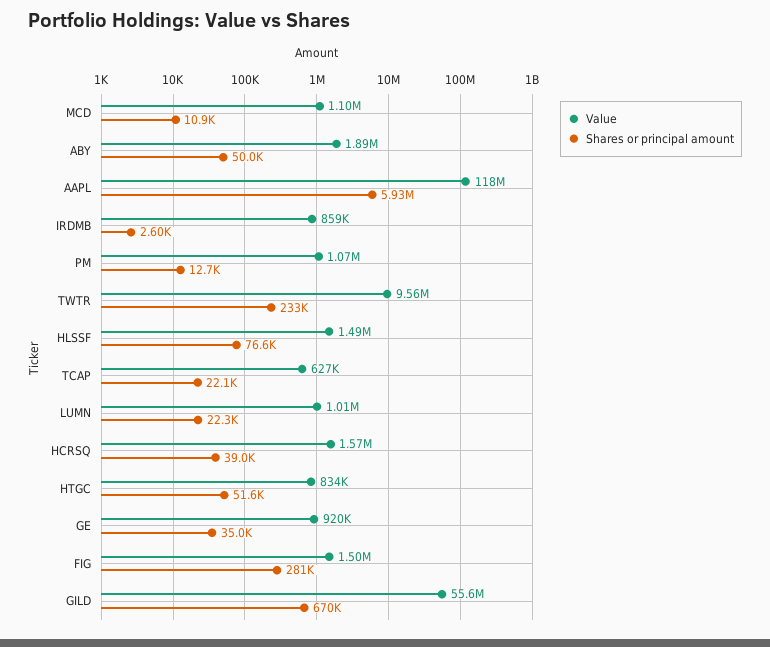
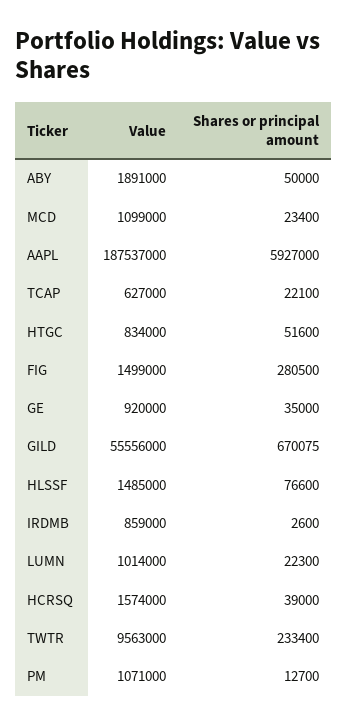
  {
    "Value": {
      "MCD": 1099000,
      "ABY": 1891000,
-     "AAPL": 118000000,
+     "AAPL": 187537000,
      "IRDMB": 859000,
      "PM": 1071000,
      "TWTR": 9563000,
      "HLSSF": 1485000,
      "TCAP": 627000,
      "LUMN": 1014000,
      "HCRSQ": 1574000,
      "HTGC": 834000,
      "GE": 920000,
      "FIG": 1499000,
      "GILD": 55556000
    },
    "Shares or principal amount": {
-     "MCD": 10900,
+     "MCD": 23400,
      "ABY": 50000,
      "AAPL": 5927000,
      "IRDMB": 2600,
      "PM": 12700,
      "TWTR": 233400,
      "HLSSF": 76600,
      "TCAP": 22100,
      "LUMN": 22300,
      "HCRSQ": 39000,
      "HTGC": 51600,
      "GE": 35000,
      "FIG": 280500,
      "GILD": 670075
    }
  }

